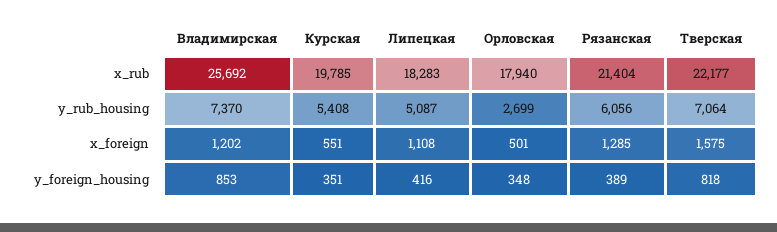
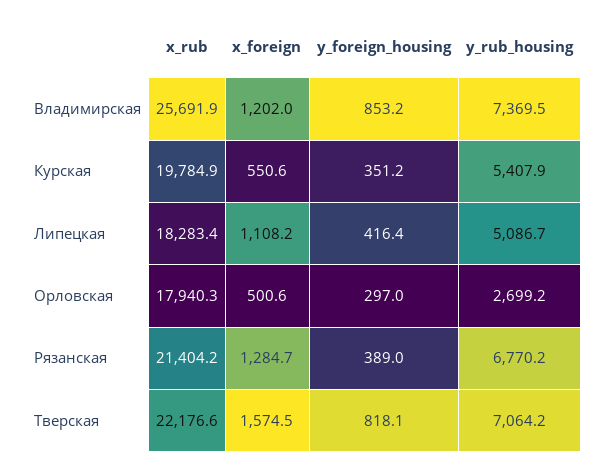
  {
    "Владимирская": {
      "x_rub": 25691.9,
      "y_rub_housing": 7369.5,
      "x_foreign": 1202,
      "y_foreign_housing": 853.2
    },
    "Курская": {
      "x_rub": 19784.9,
      "y_rub_housing": 5407.9,
      "x_foreign": 550.6,
      "y_foreign_housing": 351.2
    },
    "Липецкая": {
      "x_rub": 18283.4,
      "y_rub_housing": 5086.7,
      "x_foreign": 1108.2,
      "y_foreign_housing": 416.4
    },
    "Орловская": {
      "x_rub": 17940.3,
      "y_rub_housing": 2699.2,
      "x_foreign": 500.6,
-     "y_foreign_housing": 348
+     "y_foreign_housing": 297
    },
    "Рязанская": {
      "x_rub": 21404.2,
-     "y_rub_housing": 6056,
+     "y_rub_housing": 6770.2,
      "x_foreign": 1284.7,
      "y_foreign_housing": 389
    },
    "Тверская": {
      "x_rub": 22176.6,
      "y_rub_housing": 7064.2,
      "x_foreign": 1574.5,
      "y_foreign_housing": 818.1
    }
  }

